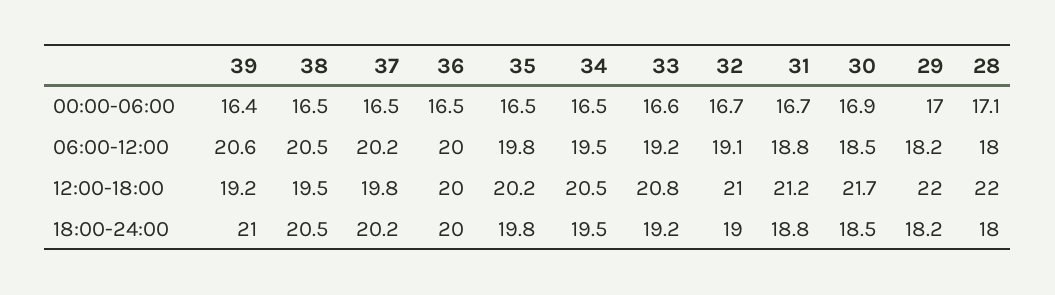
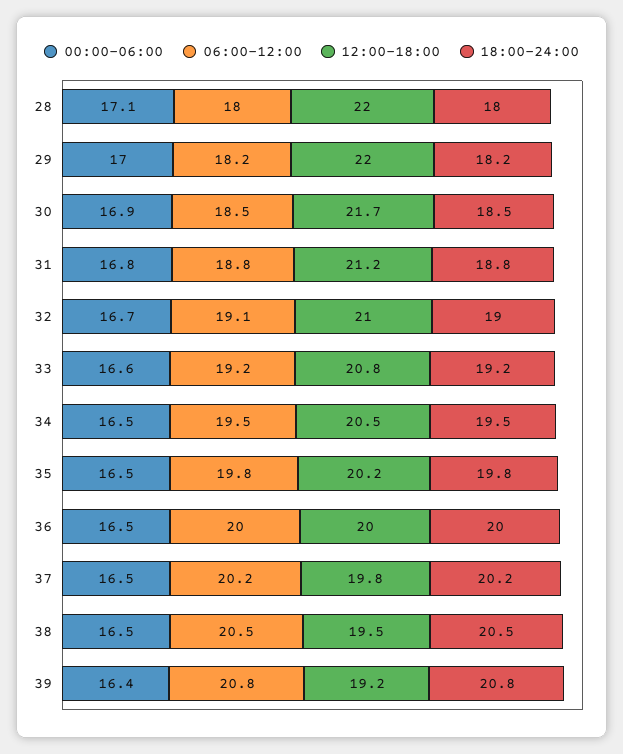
  {
    "00:00-06:00": {
      "39": 16.4,
      "38": 16.5,
      "37": 16.5,
      "36": 16.5,
      "35": 16.5,
      "34": 16.5,
      "33": 16.6,
      "32": 16.7,
-     "31": 16.7,
+     "31": 16.8,
      "30": 16.9,
      "29": 17,
      "28": 17.1
    },
    "06:00-12:00": {
-     "39": 20.6,
+     "39": 20.8,
      "38": 20.5,
      "37": 20.2,
      "36": 20,
      "35": 19.8,
      "34": 19.5,
      "33": 19.2,
      "32": 19.1,
      "31": 18.8,
      "30": 18.5,
      "29": 18.2,
      "28": 18
    },
    "12:00-18:00": {
      "39": 19.2,
      "38": 19.5,
      "37": 19.8,
      "36": 20,
      "35": 20.2,
      "34": 20.5,
      "33": 20.8,
      "32": 21,
      "31": 21.2,
      "30": 21.7,
      "29": 22,
      "28": 22
    },
    "18:00-24:00": {
-     "39": 21,
+     "39": 20.8,
      "38": 20.5,
      "37": 20.2,
      "36": 20,
      "35": 19.8,
      "34": 19.5,
      "33": 19.2,
      "32": 19,
      "31": 18.8,
      "30": 18.5,
      "29": 18.2,
      "28": 18
    }
  }

